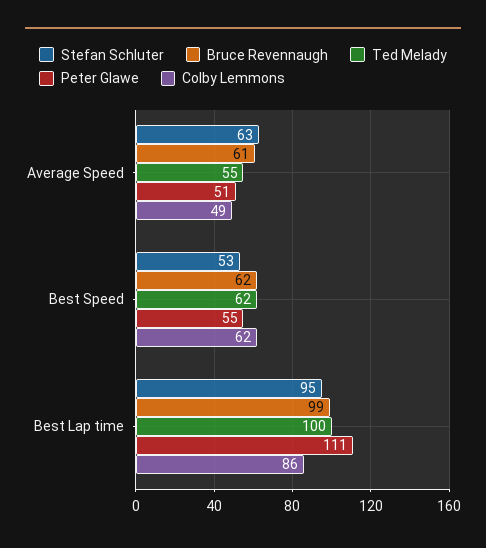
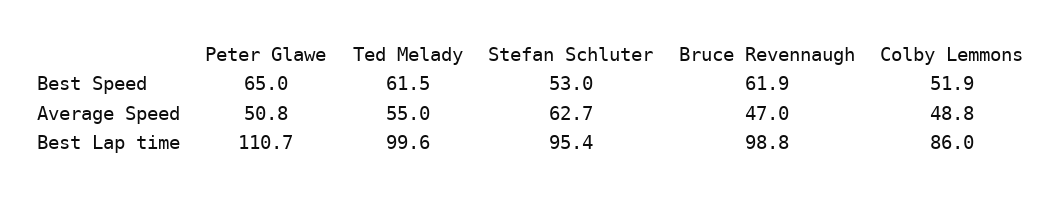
  {
    "Stefan Schluter": {
      "Average Speed": 62.7,
      "Best Speed": 53,
      "Best Lap time": 95.4
    },
    "Bruce Revennaugh": {
-     "Average Speed": 61,
+     "Average Speed": 47,
      "Best Speed": 61.9,
      "Best Lap time": 98.8
    },
    "Ted Melady": {
      "Average Speed": 55,
      "Best Speed": 61.5,
      "Best Lap time": 99.6
    },
    "Peter Glawe": {
      "Average Speed": 50.8,
-     "Best Speed": 55,
+     "Best Speed": 65,
      "Best Lap time": 110.7
    },
    "Colby Lemmons": {
      "Average Speed": 48.8,
-     "Best Speed": 62,
+     "Best Speed": 51.9,
      "Best Lap time": 86
    }
  }

